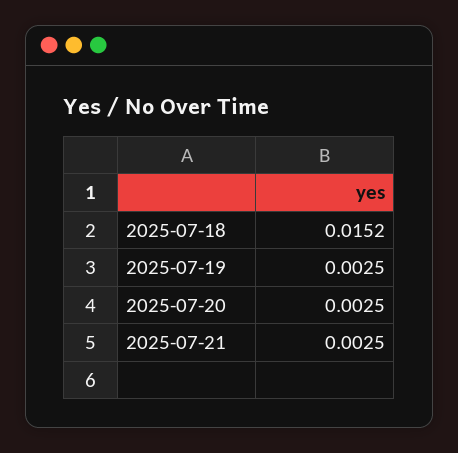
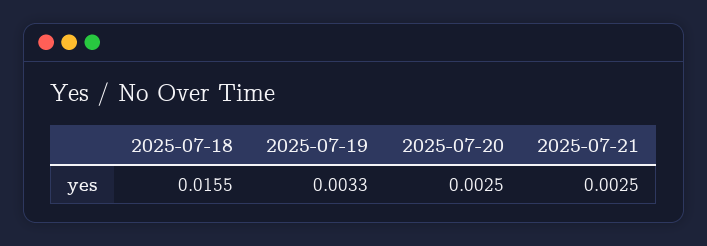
  {
-   "2025-07-18": 0.0152,
+   "2025-07-18": 0.0155,
-   "2025-07-19": 0.0025,
+   "2025-07-19": 0.0033,
    "2025-07-20": 0.0025,
    "2025-07-21": 0.0025
  }

